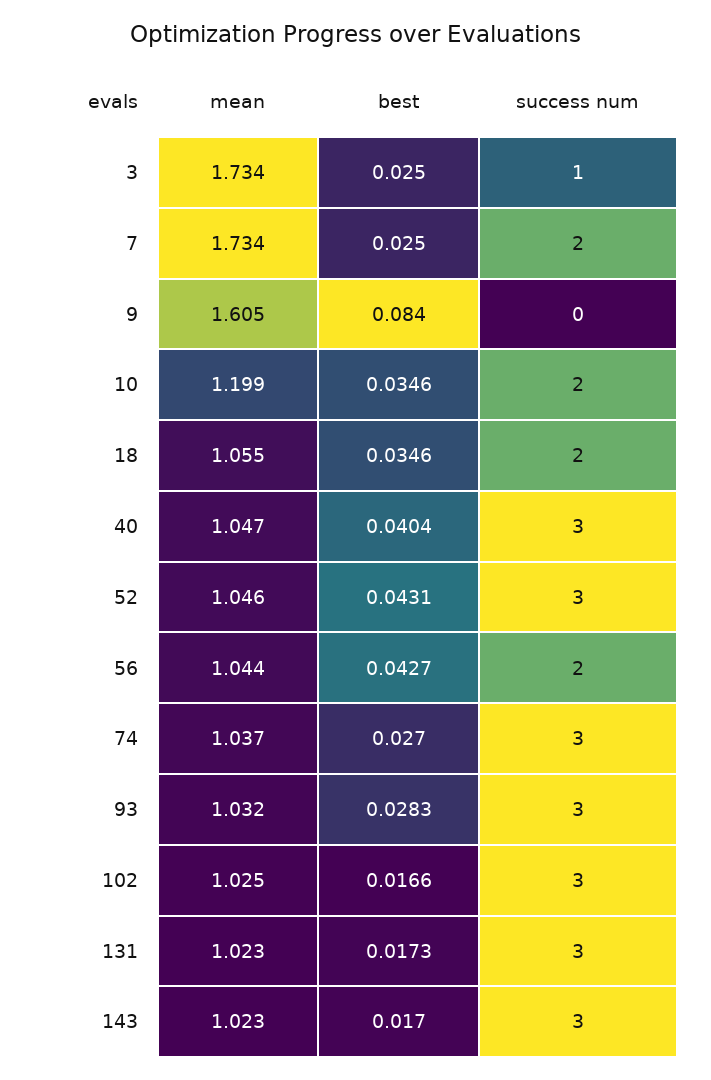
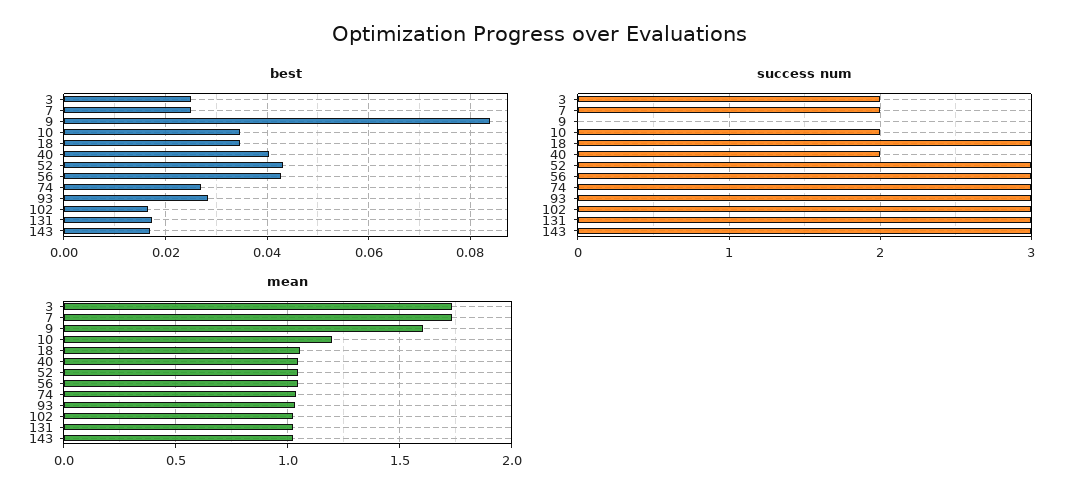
  {
    "mean": {
      "3": 1.734,
      "7": 1.734,
      "9": 1.605,
      "10": 1.199,
      "18": 1.055,
      "40": 1.047,
      "52": 1.046,
      "56": 1.044,
      "74": 1.037,
      "93": 1.032,
      "102": 1.025,
      "131": 1.023,
      "143": 1.023
    },
    "best": {
      "3": 0.025,
      "7": 0.025,
      "9": 0.084,
      "10": 0.0346,
      "18": 0.0346,
      "40": 0.0404,
      "52": 0.0431,
      "56": 0.0427,
      "74": 0.027,
      "93": 0.0283,
      "102": 0.0166,
      "131": 0.0173,
      "143": 0.017
    },
    "success num": {
-     "3": 1,
+     "3": 2,
      "7": 2,
      "9": 0,
      "10": 2,
-     "18": 2,
+     "18": 3,
-     "40": 3,
+     "40": 2,
      "52": 3,
-     "56": 2,
+     "56": 3,
      "74": 3,
      "93": 3,
      "102": 3,
      "131": 3,
      "143": 3
    }
  }

